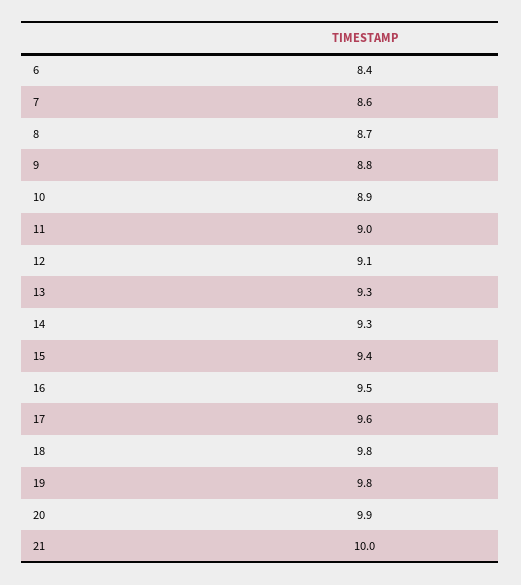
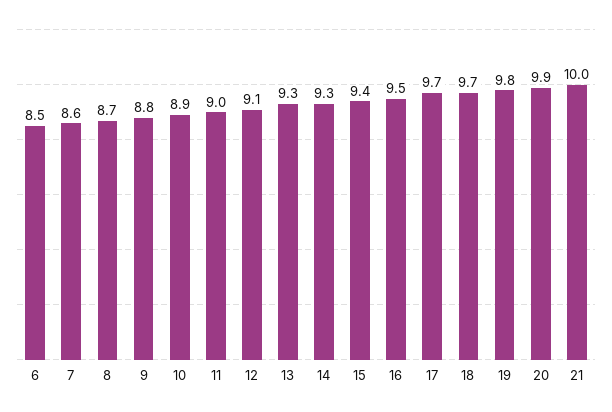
  {
-   "6": 8.4,
+   "6": 8.5,
    "7": 8.6,
    "8": 8.7,
    "9": 8.8,
    "10": 8.9,
    "11": 9,
    "12": 9.1,
    "13": 9.3,
    "14": 9.3,
    "15": 9.4,
    "16": 9.5,
-   "17": 9.6,
+   "17": 9.7,
-   "18": 9.8,
+   "18": 9.7,
    "19": 9.8,
    "20": 9.9,
    "21": 10
  }

